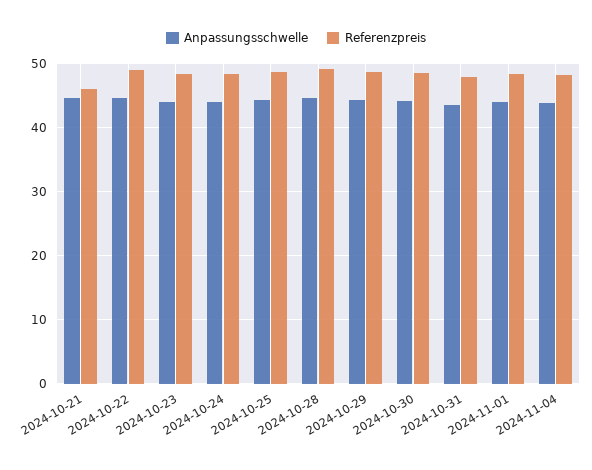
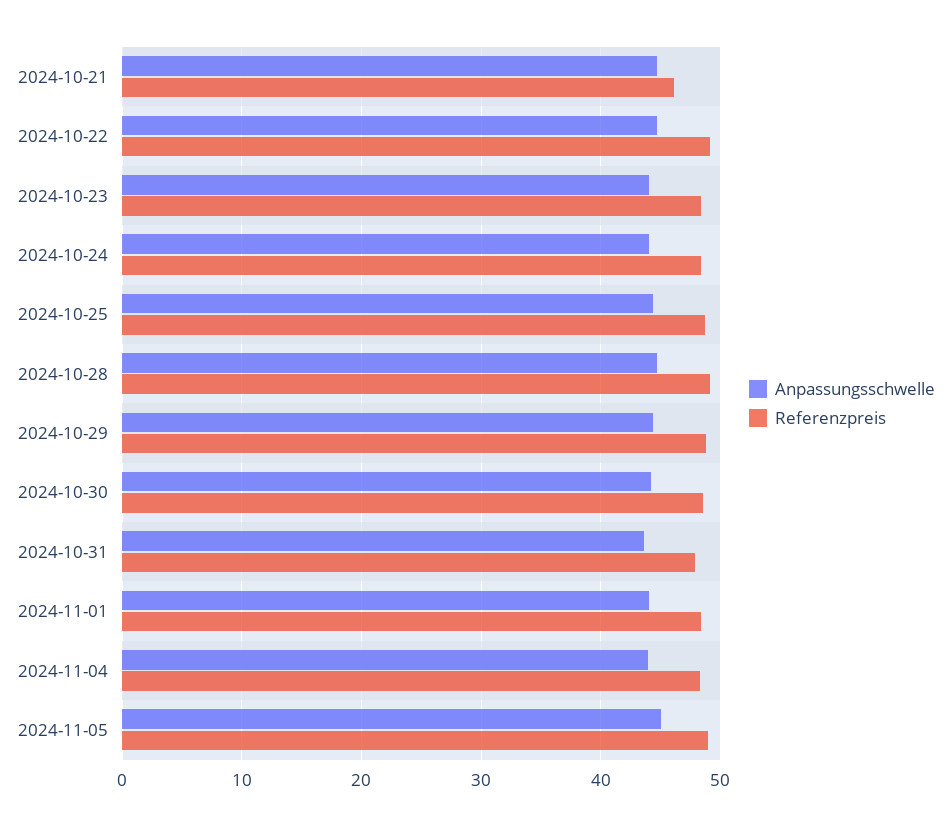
  {
    "Anpassungsschwelle": {
      "2024-10-21": 45,
      "2024-10-22": 45,
      "2024-10-23": 44,
      "2024-10-24": 44,
      "2024-10-25": 44,
      "2024-10-28": 45,
      "2024-10-29": 44,
      "2024-10-30": 44,
      "2024-10-31": 44,
      "2024-11-01": 44,
-     "2024-11-04": 44
+     "2024-11-04": 44,
+     "2024-11-05": 45
    },
    "Referenzpreis": {
      "2024-10-21": 46,
      "2024-10-22": 49,
      "2024-10-23": 48,
      "2024-10-24": 48,
      "2024-10-25": 49,
      "2024-10-28": 49,
      "2024-10-29": 49,
      "2024-10-30": 49,
      "2024-10-31": 48,
      "2024-11-01": 48,
-     "2024-11-04": 48
+     "2024-11-04": 48,
+     "2024-11-05": 49
    }
  }

